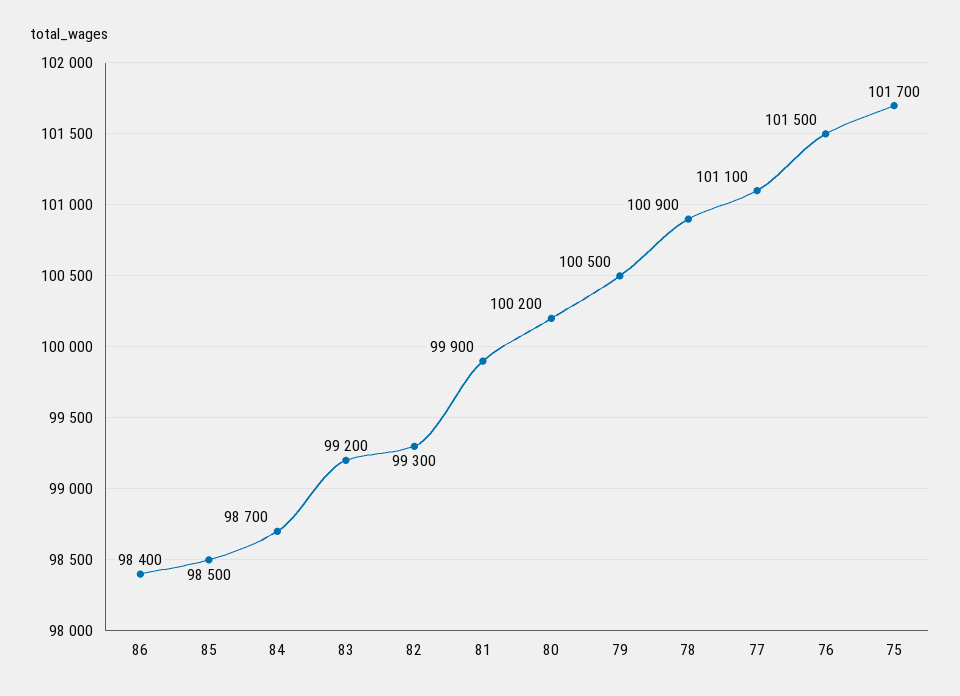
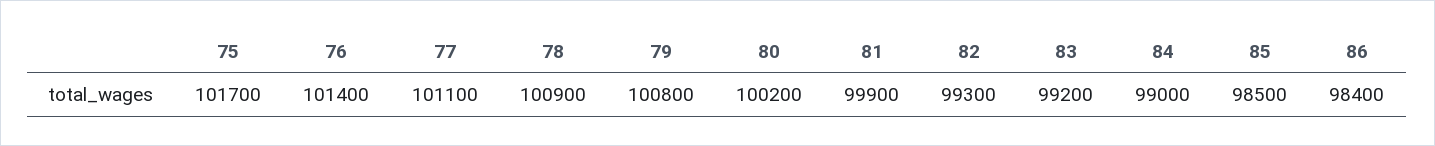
  {
    "86": 98400,
    "85": 98500,
-   "84": 98700,
+   "84": 99000,
    "83": 99200,
    "82": 99300,
    "81": 99900,
    "80": 100200,
-   "79": 100500,
+   "79": 100800,
    "78": 100900,
    "77": 101100,
-   "76": 101500,
+   "76": 101400,
    "75": 101700
  }

